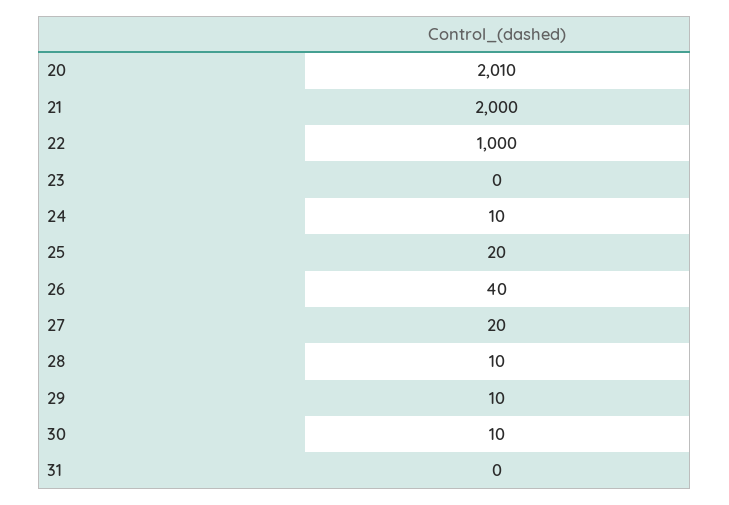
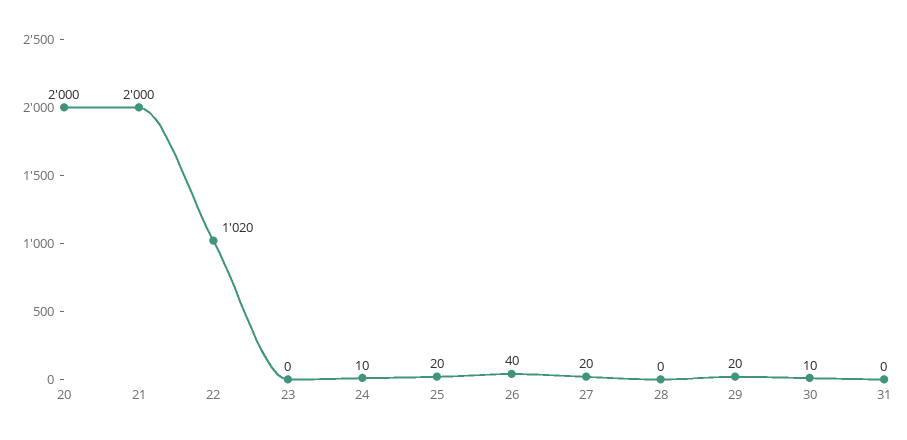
  {
-   "20": 2010,
+   "20": 2000,
    "21": 2000,
-   "22": 1000,
+   "22": 1020,
    "23": 0,
    "24": 10,
    "25": 20,
    "26": 40,
    "27": 20,
-   "28": 10,
+   "28": 0,
-   "29": 10,
+   "29": 20,
    "30": 10,
    "31": 0
  }

